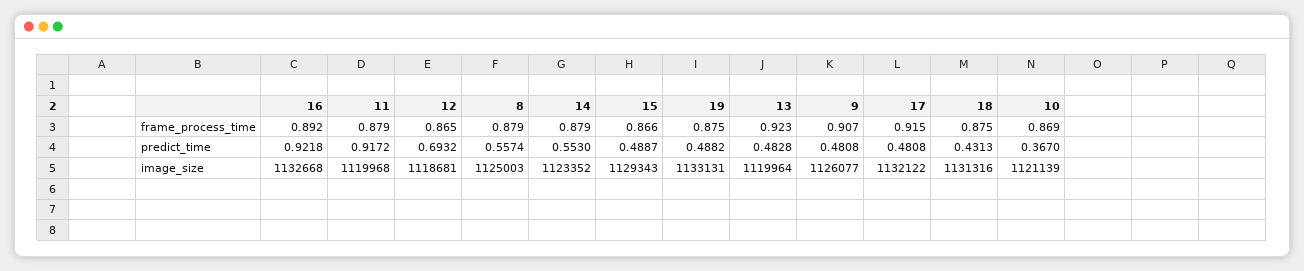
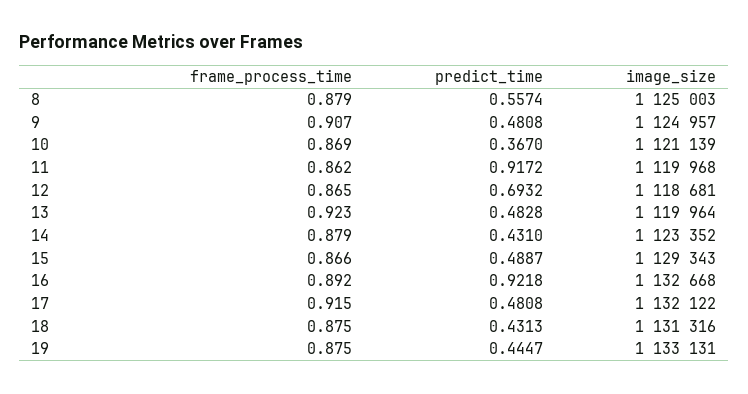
  {
    "16": {
      "frame_process_time": 0.892,
      "predict_time": 0.9218,
      "image_size": 1132668
    },
    "11": {
-     "frame_process_time": 0.879,
+     "frame_process_time": 0.862,
      "predict_time": 0.9172,
      "image_size": 1119968
    },
    "12": {
      "frame_process_time": 0.865,
      "predict_time": 0.6932,
      "image_size": 1118681
    },
    "8": {
      "frame_process_time": 0.879,
      "predict_time": 0.5574,
      "image_size": 1125003
    },
    "14": {
      "frame_process_time": 0.879,
-     "predict_time": 0.553,
+     "predict_time": 0.431,
      "image_size": 1123352
    },
    "15": {
      "frame_process_time": 0.866,
      "predict_time": 0.4887,
      "image_size": 1129343
    },
    "19": {
      "frame_process_time": 0.875,
-     "predict_time": 0.4882,
+     "predict_time": 0.4447,
      "image_size": 1133131
    },
    "13": {
      "frame_process_time": 0.923,
      "predict_time": 0.4828,
      "image_size": 1119964
    },
    "9": {
      "frame_process_time": 0.907,
      "predict_time": 0.4808,
-     "image_size": 1126077
+     "image_size": 1124957
    },
    "17": {
      "frame_process_time": 0.915,
      "predict_time": 0.4808,
      "image_size": 1132122
    },
    "18": {
      "frame_process_time": 0.875,
      "predict_time": 0.4313,
      "image_size": 1131316
    },
    "10": {
      "frame_process_time": 0.869,
      "predict_time": 0.367,
      "image_size": 1121139
    }
  }

